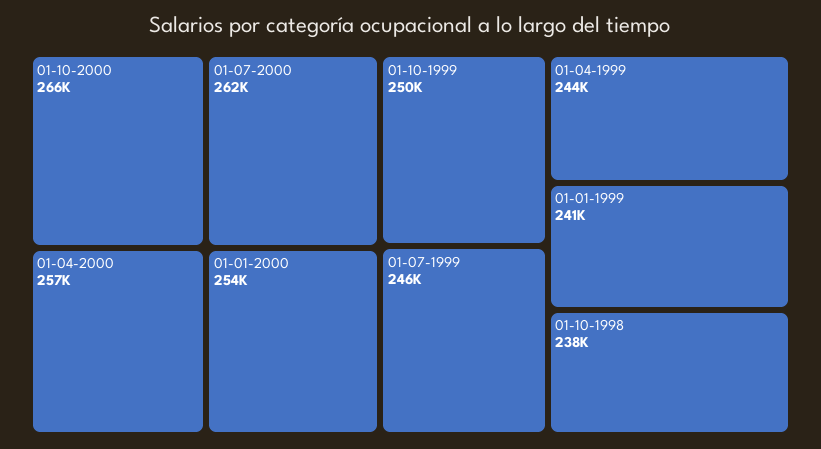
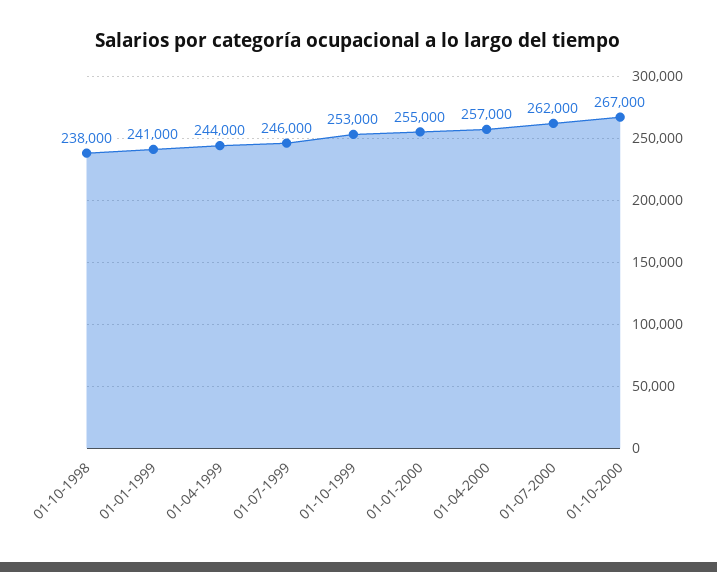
  {
-   "01-10-2000": 266000,
+   "01-10-2000": 267000,
    "01-07-2000": 262000,
    "01-04-2000": 257000,
-   "01-01-2000": 254000,
+   "01-01-2000": 255000,
-   "01-10-1999": 250000,
+   "01-10-1999": 253000,
    "01-07-1999": 246000,
    "01-04-1999": 244000,
    "01-01-1999": 241000,
    "01-10-1998": 238000
  }

